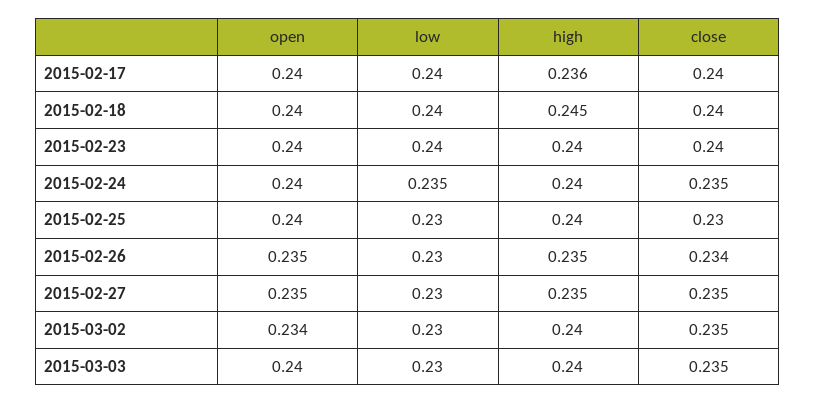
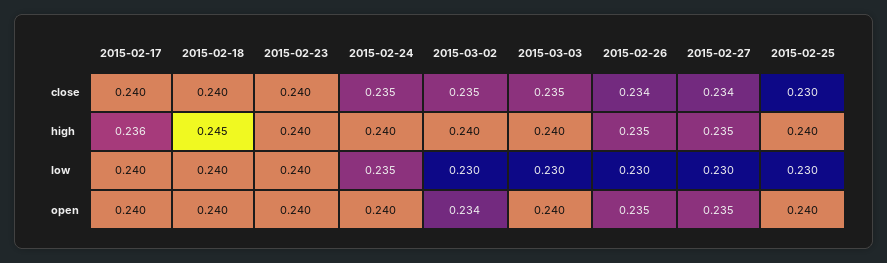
  {
    "open": {
      "2015-02-17": 0.24,
      "2015-02-18": 0.24,
      "2015-02-23": 0.24,
      "2015-02-24": 0.24,
      "2015-02-25": 0.24,
      "2015-02-26": 0.235,
      "2015-02-27": 0.235,
      "2015-03-02": 0.234,
      "2015-03-03": 0.24
    },
    "low": {
      "2015-02-17": 0.24,
      "2015-02-18": 0.24,
      "2015-02-23": 0.24,
      "2015-02-24": 0.235,
      "2015-02-25": 0.23,
      "2015-02-26": 0.23,
      "2015-02-27": 0.23,
      "2015-03-02": 0.23,
      "2015-03-03": 0.23
    },
    "high": {
      "2015-02-17": 0.236,
      "2015-02-18": 0.245,
      "2015-02-23": 0.24,
      "2015-02-24": 0.24,
      "2015-02-25": 0.24,
      "2015-02-26": 0.235,
      "2015-02-27": 0.235,
      "2015-03-02": 0.24,
      "2015-03-03": 0.24
    },
    "close": {
      "2015-02-17": 0.24,
      "2015-02-18": 0.24,
      "2015-02-23": 0.24,
      "2015-02-24": 0.235,
      "2015-02-25": 0.23,
      "2015-02-26": 0.234,
-     "2015-02-27": 0.235,
+     "2015-02-27": 0.234,
      "2015-03-02": 0.235,
      "2015-03-03": 0.235
    }
  }

